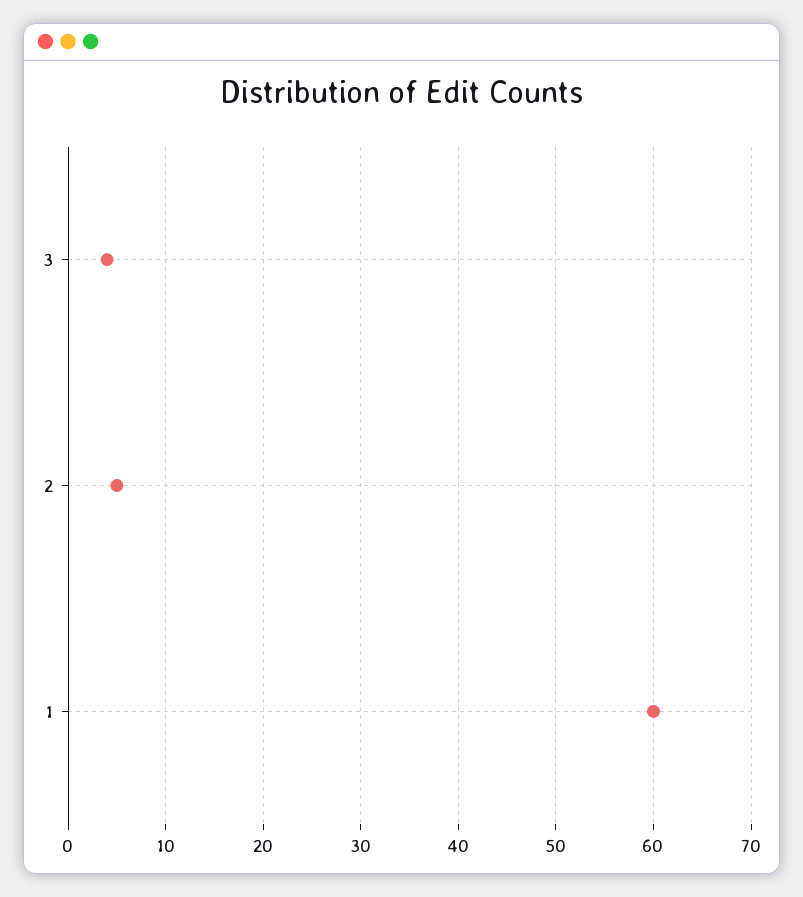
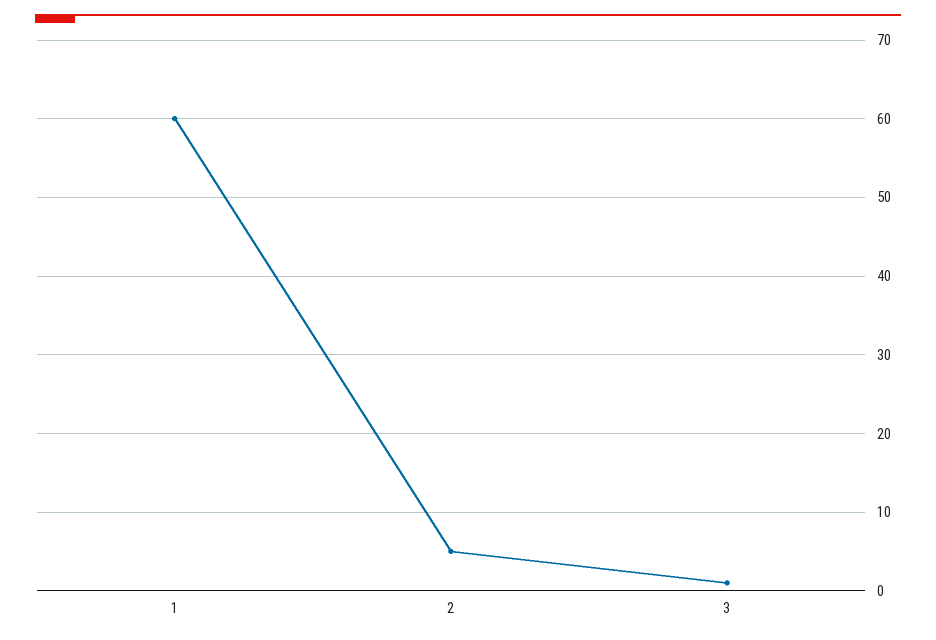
  {
-   "3": 4,
+   "3": 1,
    "2": 5,
    "1": 60
  }

